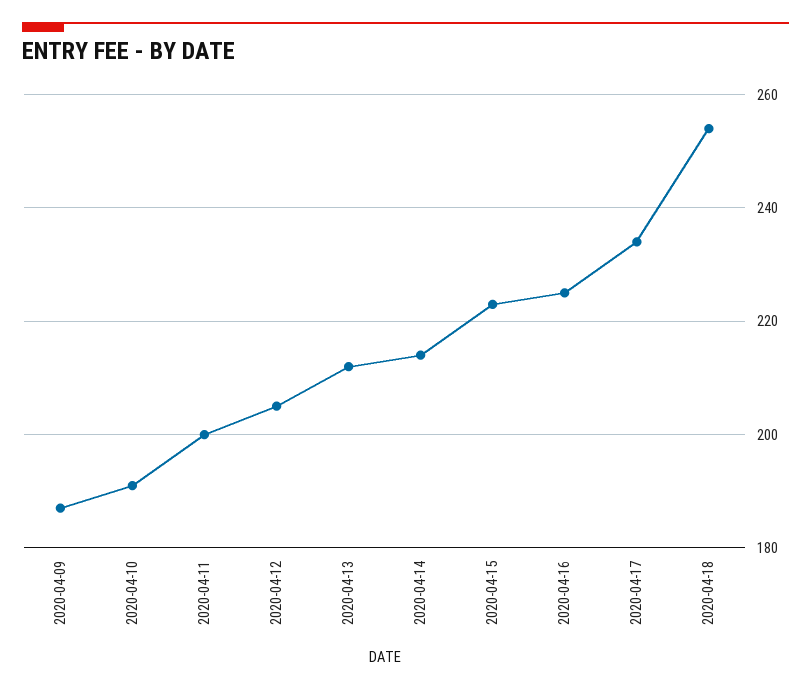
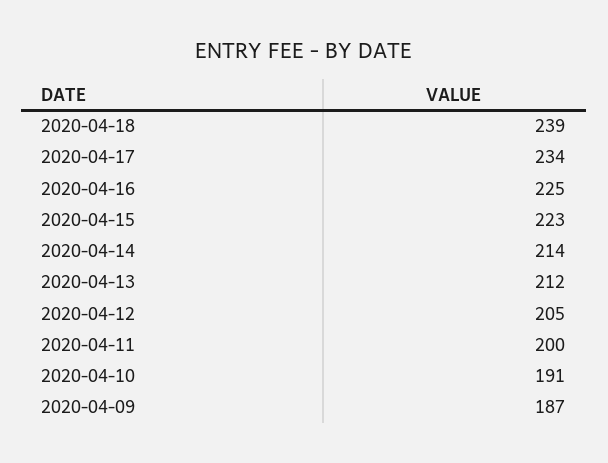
  {
    "2020-04-09": 187,
    "2020-04-10": 191,
    "2020-04-11": 200,
    "2020-04-12": 205,
    "2020-04-13": 212,
    "2020-04-14": 214,
    "2020-04-15": 223,
    "2020-04-16": 225,
    "2020-04-17": 234,
-   "2020-04-18": 255
+   "2020-04-18": 239
  }

